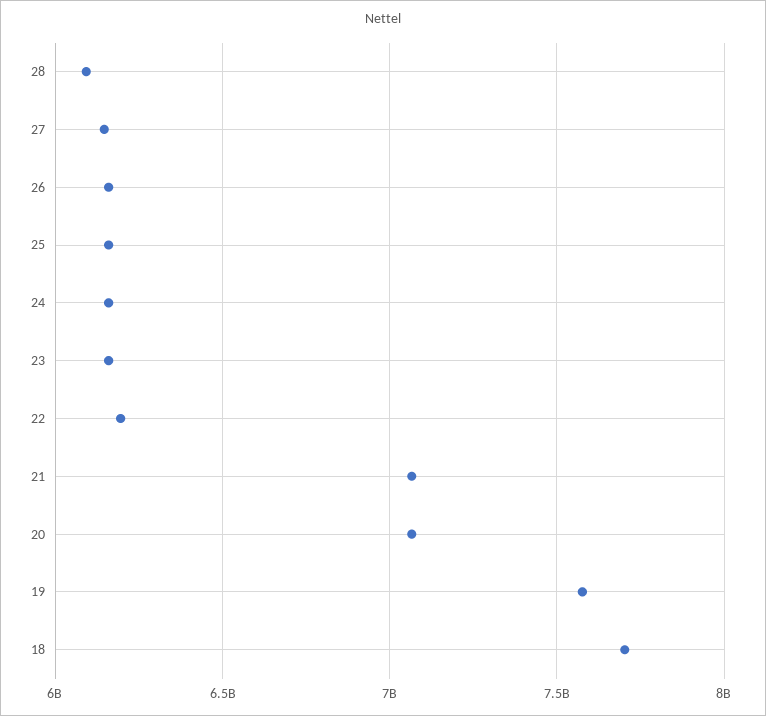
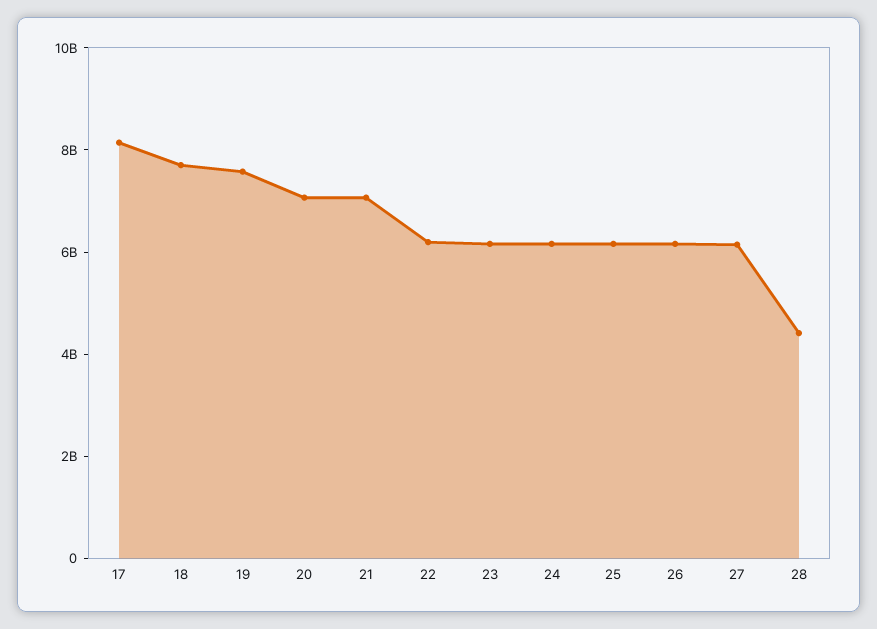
  {
-   "28": 6100000000,
+   "28": 4500000000,
    "27": 6150000000,
    "26": 6150000000,
    "25": 6150000000,
    "24": 6150000000,
    "23": 6150000000,
    "22": 6200000000,
    "21": 7050000000,
    "20": 7050000000,
    "19": 7600000000,
-   "18": 7700000000
+   "18": 7700000000,
+   "17": 8000000000
  }

